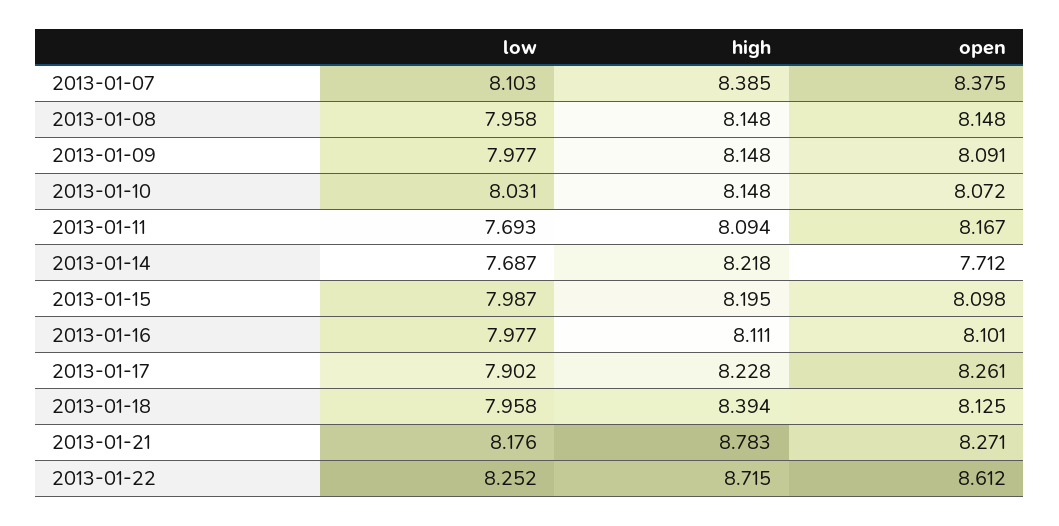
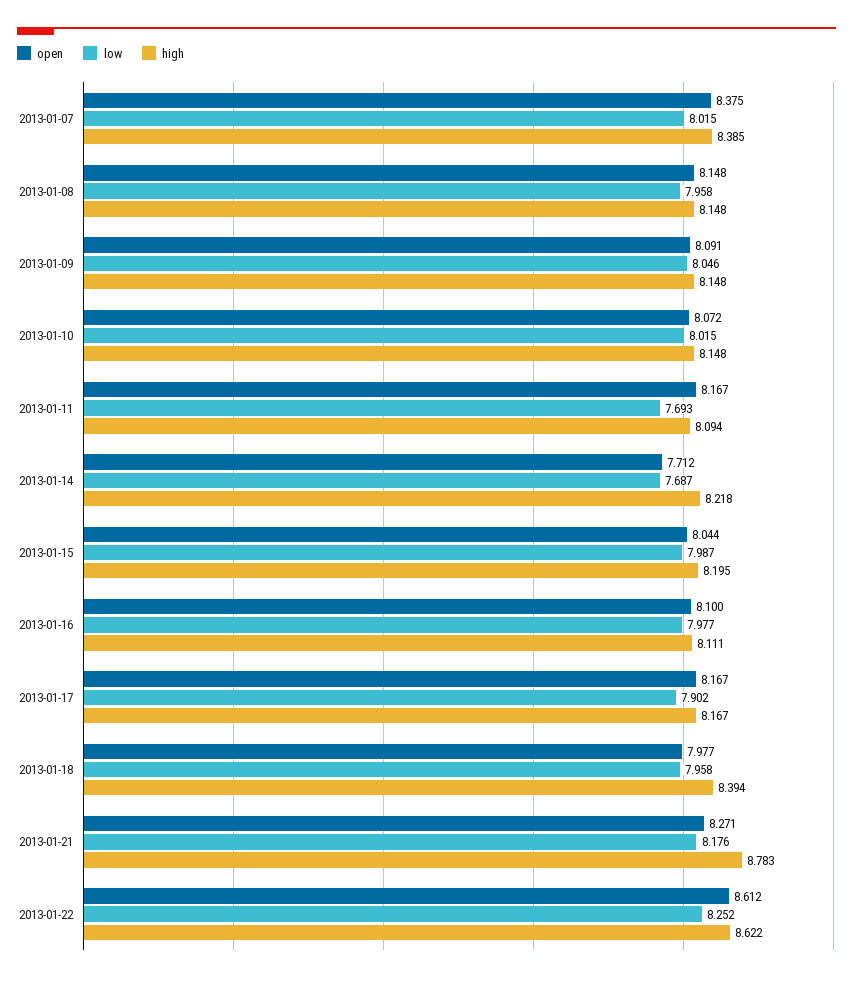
  {
    "low": {
-     "2013-01-07": 8.103,
+     "2013-01-07": 8.015,
      "2013-01-08": 7.958,
-     "2013-01-09": 7.977,
+     "2013-01-09": 8.046,
-     "2013-01-10": 8.031,
+     "2013-01-10": 8.015,
      "2013-01-11": 7.693,
      "2013-01-14": 7.687,
      "2013-01-15": 7.987,
      "2013-01-16": 7.977,
      "2013-01-17": 7.902,
      "2013-01-18": 7.958,
      "2013-01-21": 8.176,
      "2013-01-22": 8.252
    },
    "high": {
      "2013-01-07": 8.385,
      "2013-01-08": 8.148,
      "2013-01-09": 8.148,
      "2013-01-10": 8.148,
      "2013-01-11": 8.094,
      "2013-01-14": 8.218,
      "2013-01-15": 8.195,
      "2013-01-16": 8.111,
-     "2013-01-17": 8.228,
+     "2013-01-17": 8.167,
      "2013-01-18": 8.394,
      "2013-01-21": 8.783,
-     "2013-01-22": 8.715
+     "2013-01-22": 8.622
    },
    "open": {
      "2013-01-07": 8.375,
      "2013-01-08": 8.148,
      "2013-01-09": 8.091,
      "2013-01-10": 8.072,
      "2013-01-11": 8.167,
      "2013-01-14": 7.712,
-     "2013-01-15": 8.098,
+     "2013-01-15": 8.044,
-     "2013-01-16": 8.101,
+     "2013-01-16": 8.1,
-     "2013-01-17": 8.261,
+     "2013-01-17": 8.167,
-     "2013-01-18": 8.125,
+     "2013-01-18": 7.977,
      "2013-01-21": 8.271,
      "2013-01-22": 8.612
    }
  }

